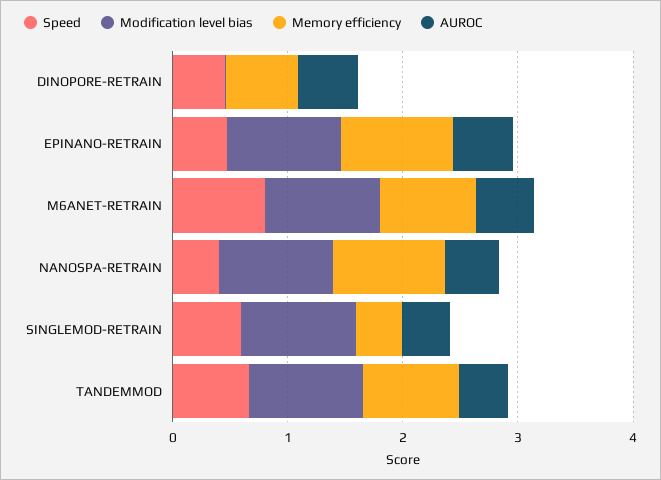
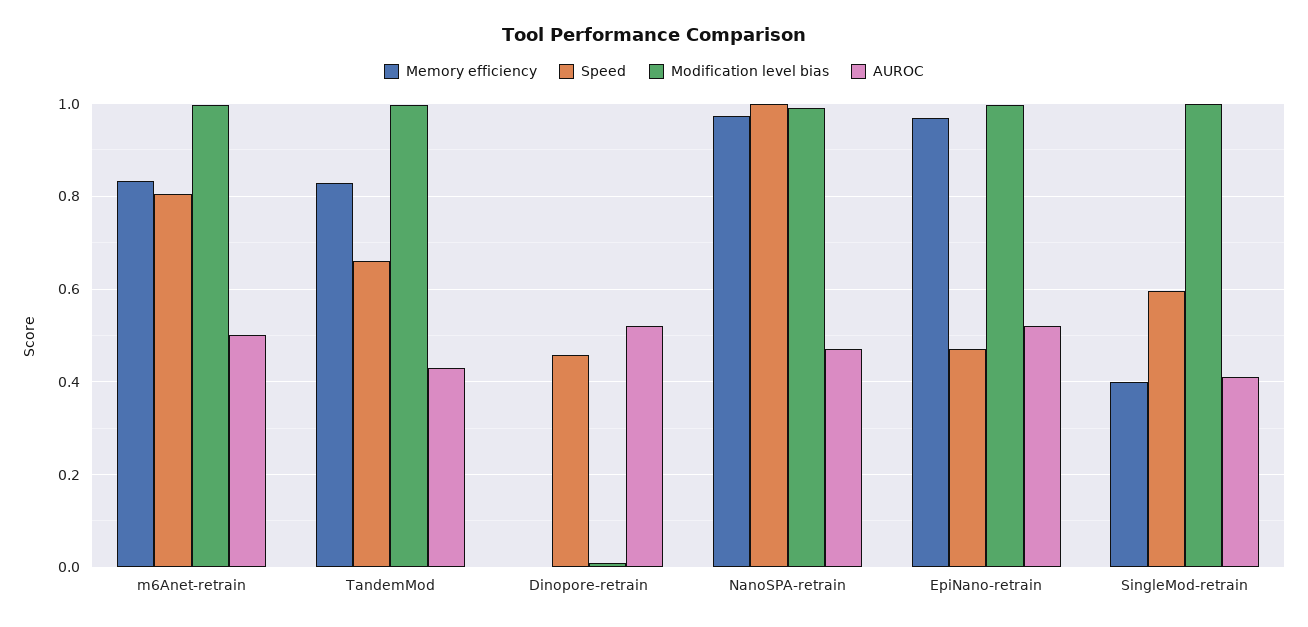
  {
    "Speed": {
      "DINOPORE-RETRAIN": 0.46,
      "EPINANO-RETRAIN": 0.48,
      "M6ANET-RETRAIN": 0.8,
-     "NANOSPA-RETRAIN": 0.4,
+     "NANOSPA-RETRAIN": 1,
      "SINGLEMOD-RETRAIN": 0.6,
      "TANDEMMOD": 0.66
    },
    "Modification level bias": {
      "DINOPORE-RETRAIN": 0.02,
      "EPINANO-RETRAIN": 1,
      "M6ANET-RETRAIN": 1,
      "NANOSPA-RETRAIN": 1,
      "SINGLEMOD-RETRAIN": 1,
      "TANDEMMOD": 1
    },
    "Memory efficiency": {
-     "DINOPORE-RETRAIN": 0.6,
+     "DINOPORE-RETRAIN": 0,
      "EPINANO-RETRAIN": 0.96,
      "M6ANET-RETRAIN": 0.84,
      "NANOSPA-RETRAIN": 0.98,
      "SINGLEMOD-RETRAIN": 0.4,
      "TANDEMMOD": 0.82
    },
    "AUROC": {
      "DINOPORE-RETRAIN": 0.52,
      "EPINANO-RETRAIN": 0.52,
      "M6ANET-RETRAIN": 0.5,
      "NANOSPA-RETRAIN": 0.48,
      "SINGLEMOD-RETRAIN": 0.42,
      "TANDEMMOD": 0.44
    }
  }

